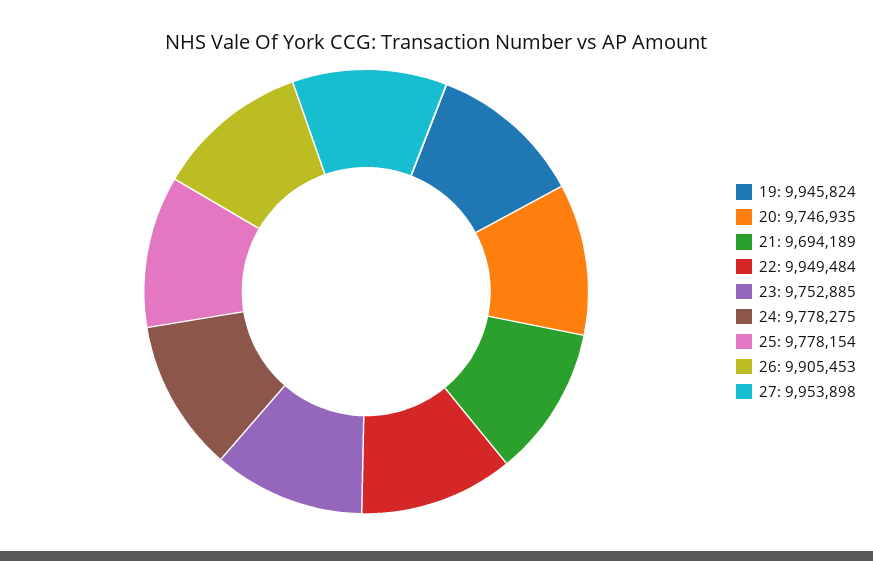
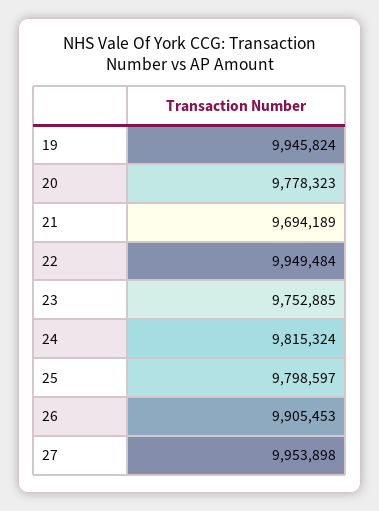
  {
    "19": 9945824,
-   "20": 9746935,
+   "20": 9778323,
    "21": 9694189,
    "22": 9949484,
    "23": 9752885,
-   "24": 9778275,
+   "24": 9815324,
-   "25": 9778154,
+   "25": 9798597,
    "26": 9905453,
    "27": 9953898
  }

